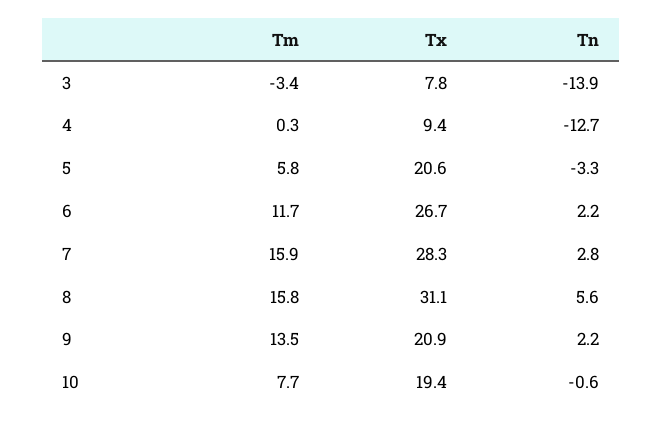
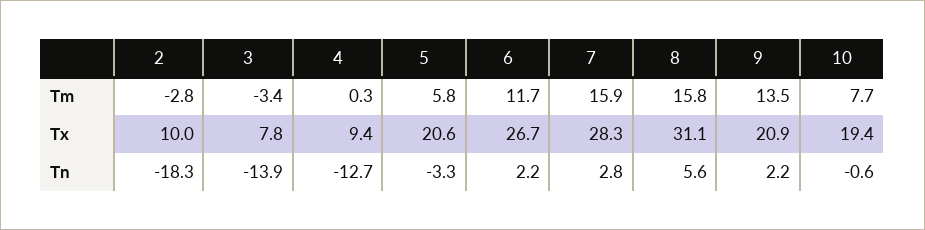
  {
    "Tm": {
      "3": -3.4,
      "4": 0.3,
      "5": 5.8,
      "6": 11.7,
      "7": 15.9,
      "8": 15.8,
      "9": 13.5,
-     "10": 7.7
+     "10": 7.7,
+     "2": -2.8
    },
    "Tx": {
      "3": 7.8,
      "4": 9.4,
      "5": 20.6,
      "6": 26.7,
      "7": 28.3,
      "8": 31.1,
      "9": 20.9,
-     "10": 19.4
+     "10": 19.4,
+     "2": 10
    },
    "Tn": {
      "3": -13.9,
      "4": -12.7,
      "5": -3.3,
      "6": 2.2,
      "7": 2.8,
      "8": 5.6,
      "9": 2.2,
-     "10": -0.6
+     "10": -0.6,
+     "2": -18.3
    }
  }

